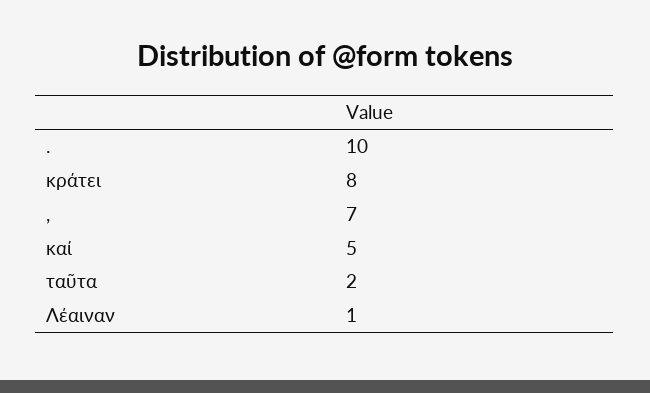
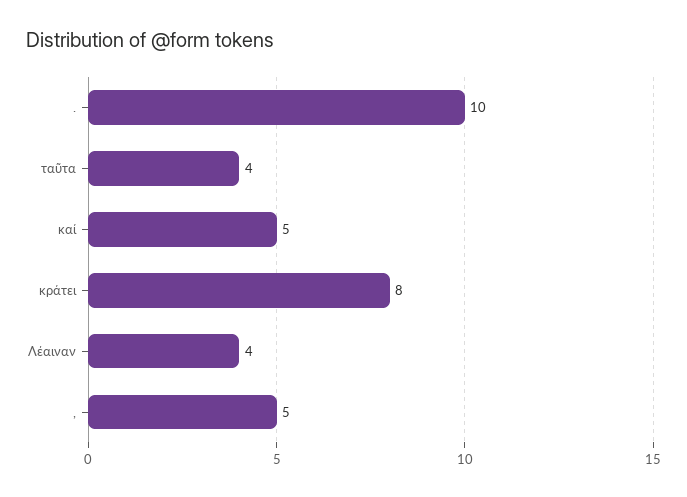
  {
    ".": 10,
    "κράτει": 8,
-   ",": 7,
+   ",": 5,
    "καί": 5,
-   "ταῦτα": 2,
+   "ταῦτα": 4,
-   "Λέαιναν": 1
+   "Λέαιναν": 4
  }

